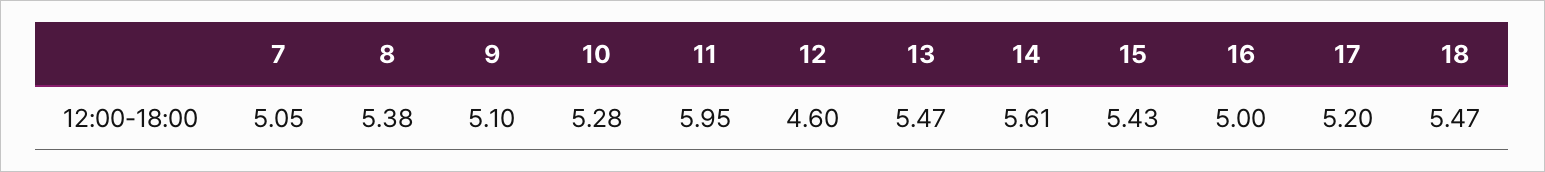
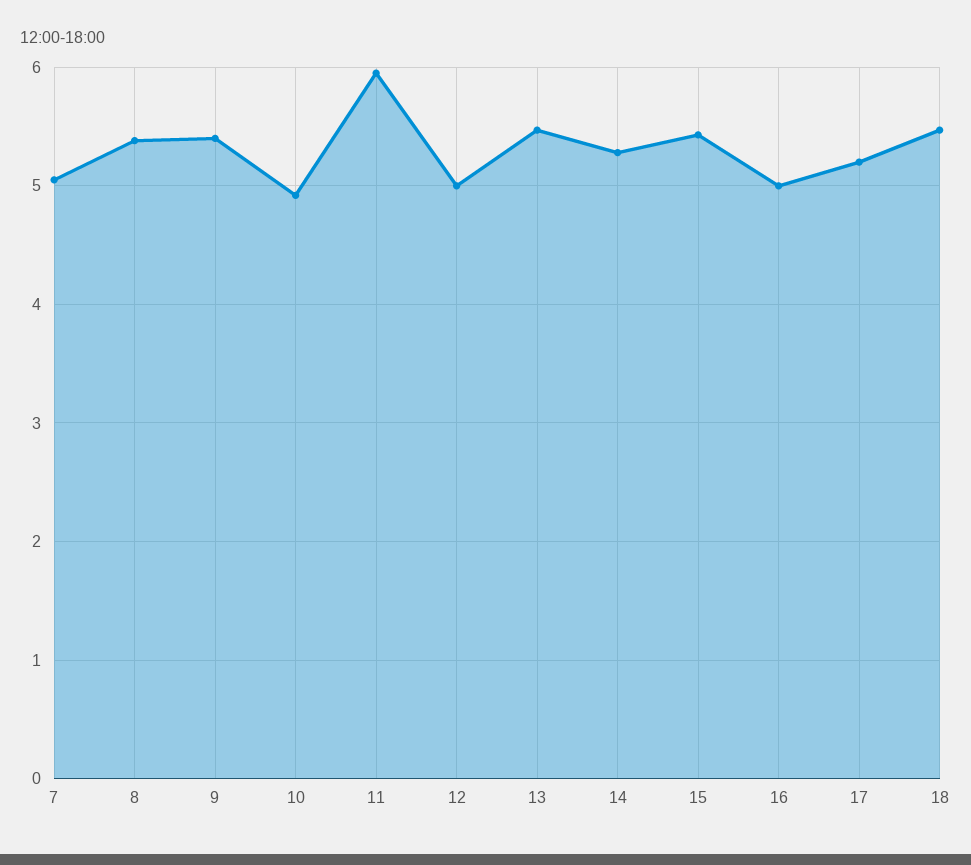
  {
    "7": 5.05,
    "8": 5.38,
-   "9": 5.1,
+   "9": 5.4,
-   "10": 5.28,
+   "10": 4.9,
    "11": 5.95,
-   "12": 4.6,
+   "12": 5,
    "13": 5.47,
-   "14": 5.61,
+   "14": 5.3,
    "15": 5.43,
    "16": 5,
    "17": 5.2,
    "18": 5.47
  }

